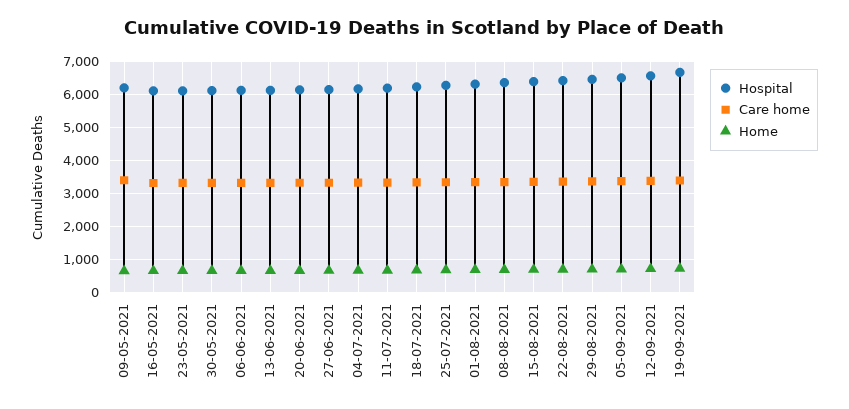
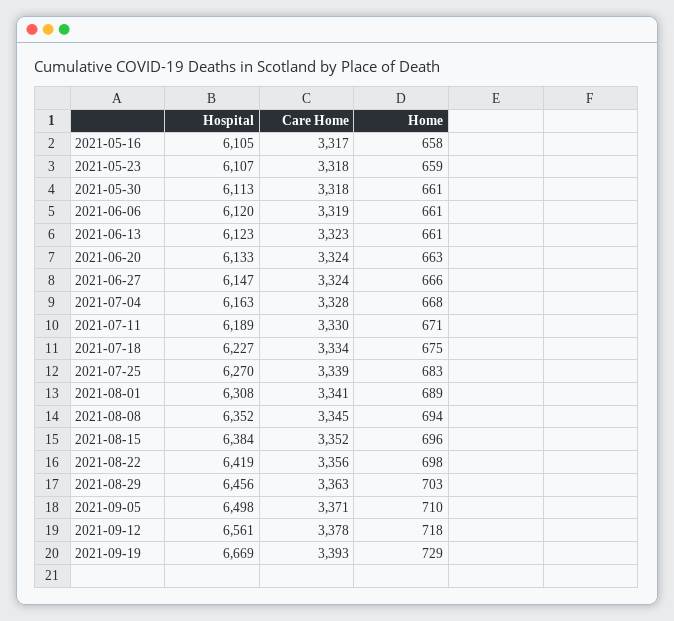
  {
    "Hospital": {
-     "09-05-2021": 6200,
      "16-05-2021": 6105,
      "23-05-2021": 6107,
      "30-05-2021": 6113,
      "06-06-2021": 6120,
      "13-06-2021": 6123,
      "20-06-2021": 6133,
      "27-06-2021": 6147,
      "04-07-2021": 6163,
      "11-07-2021": 6189,
      "18-07-2021": 6227,
      "25-07-2021": 6270,
      "01-08-2021": 6308,
      "08-08-2021": 6352,
      "15-08-2021": 6384,
      "22-08-2021": 6419,
      "29-08-2021": 6456,
      "05-09-2021": 6498,
      "12-09-2021": 6561,
      "19-09-2021": 6669
    },
    "Care home": {
-     "09-05-2021": 3400,
      "16-05-2021": 3317,
      "23-05-2021": 3318,
      "30-05-2021": 3318,
      "06-06-2021": 3319,
      "13-06-2021": 3323,
      "20-06-2021": 3324,
      "27-06-2021": 3324,
      "04-07-2021": 3328,
      "11-07-2021": 3330,
      "18-07-2021": 3334,
      "25-07-2021": 3339,
      "01-08-2021": 3341,
      "08-08-2021": 3345,
      "15-08-2021": 3352,
      "22-08-2021": 3356,
      "29-08-2021": 3363,
      "05-09-2021": 3371,
      "12-09-2021": 3378,
      "19-09-2021": 3393
    },
    "Home": {
-     "09-05-2021": 600,
      "16-05-2021": 658,
      "23-05-2021": 659,
      "30-05-2021": 661,
      "06-06-2021": 661,
      "13-06-2021": 661,
      "20-06-2021": 663,
      "27-06-2021": 666,
      "04-07-2021": 668,
      "11-07-2021": 671,
      "18-07-2021": 675,
      "25-07-2021": 683,
      "01-08-2021": 689,
      "08-08-2021": 694,
      "15-08-2021": 696,
      "22-08-2021": 698,
      "29-08-2021": 703,
      "05-09-2021": 710,
      "12-09-2021": 718,
      "19-09-2021": 729
    }
  }

